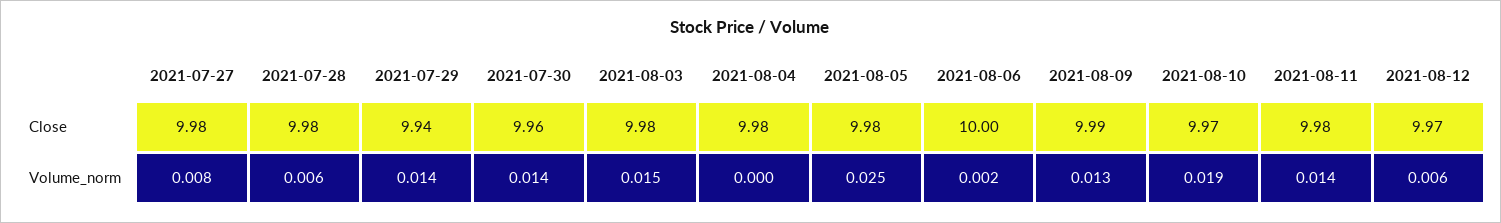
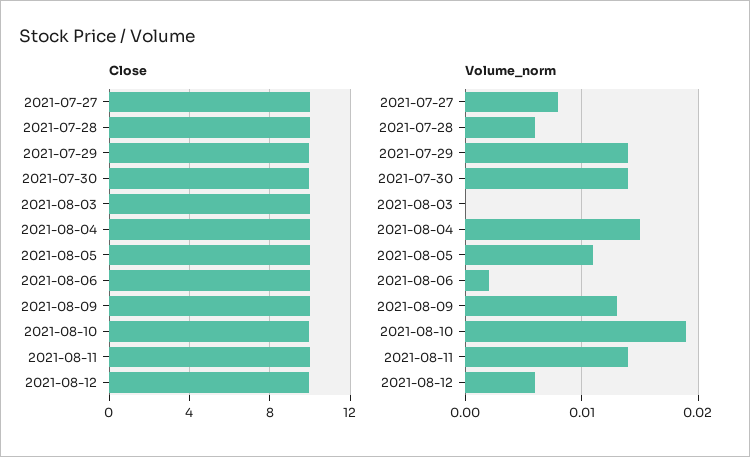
  {
    "Close": {
      "2021-07-27": 9.98,
      "2021-07-28": 9.98,
      "2021-07-29": 9.94,
      "2021-07-30": 9.96,
      "2021-08-03": 9.98,
      "2021-08-04": 9.98,
      "2021-08-05": 9.98,
      "2021-08-06": 10,
      "2021-08-09": 9.99,
      "2021-08-10": 9.97,
      "2021-08-11": 9.98,
      "2021-08-12": 9.97
    },
    "Volume_norm": {
      "2021-07-27": 0.008,
      "2021-07-28": 0.006,
      "2021-07-29": 0.014,
      "2021-07-30": 0.014,
-     "2021-08-03": 0.015,
+     "2021-08-03": 0,
-     "2021-08-04": 0,
+     "2021-08-04": 0.015,
-     "2021-08-05": 0.025,
+     "2021-08-05": 0.011,
      "2021-08-06": 0.002,
      "2021-08-09": 0.013,
      "2021-08-10": 0.019,
      "2021-08-11": 0.014,
      "2021-08-12": 0.006
    }
  }

